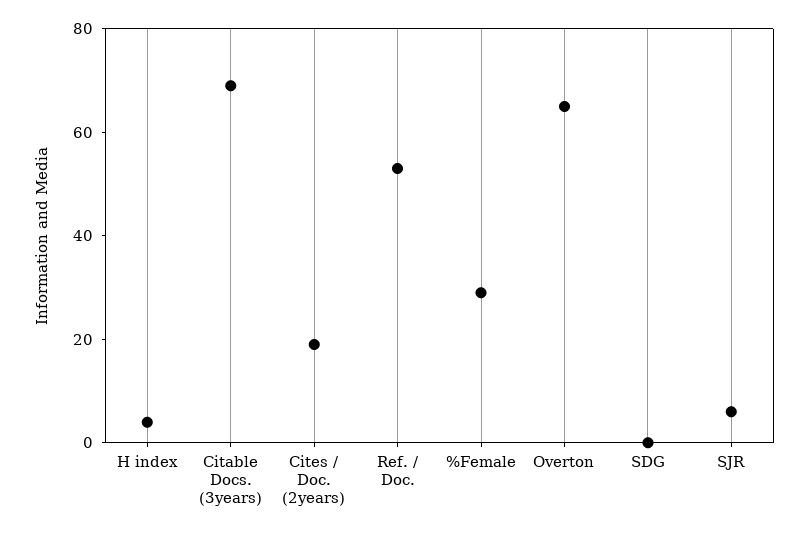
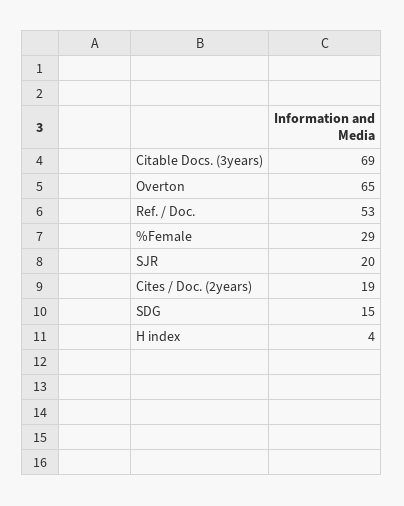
  {
    "H index": 4,
    "Citable Docs. (3years)": 69,
    "Cites / Doc. (2years)": 19,
    "Ref. / Doc.": 53,
    "%Female": 29,
    "Overton": 65,
-   "SDG": 0,
+   "SDG": 15,
-   "SJR": 5
+   "SJR": 20
  }

